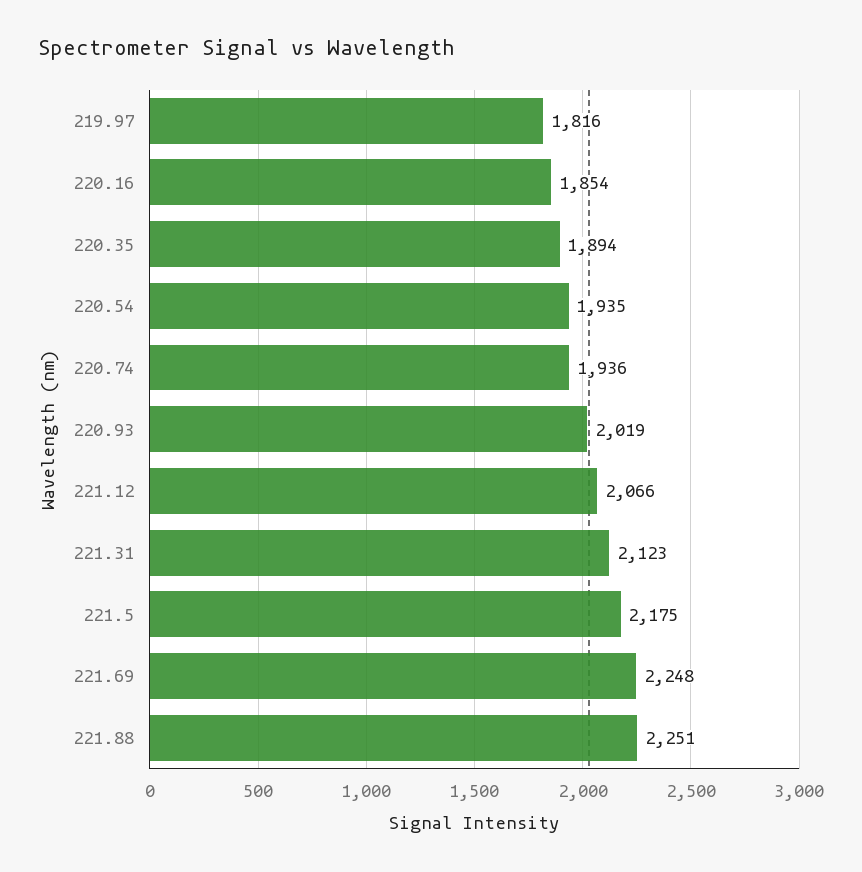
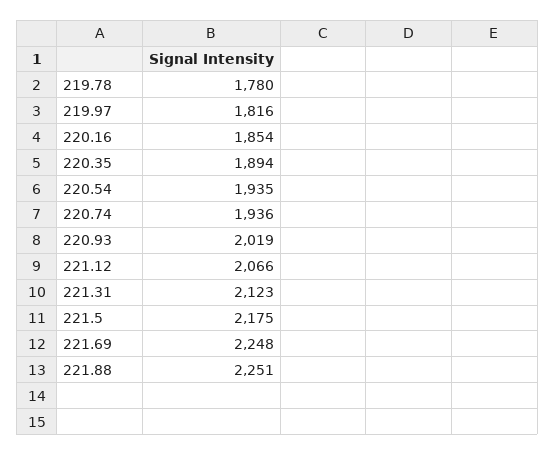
  {
    "219.97": 1816,
    "220.16": 1854,
    "220.35": 1894,
    "220.54": 1935,
    "220.74": 1936,
    "220.93": 2019,
    "221.12": 2066,
    "221.31": 2123,
    "221.5": 2175,
    "221.69": 2248,
-   "221.88": 2251
+   "221.88": 2251,
+   "219.78": 1780
  }

